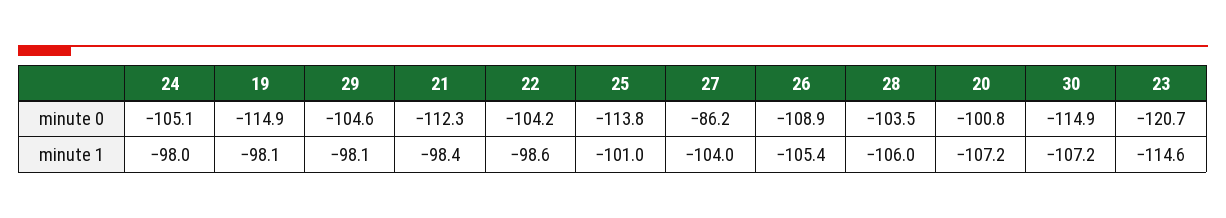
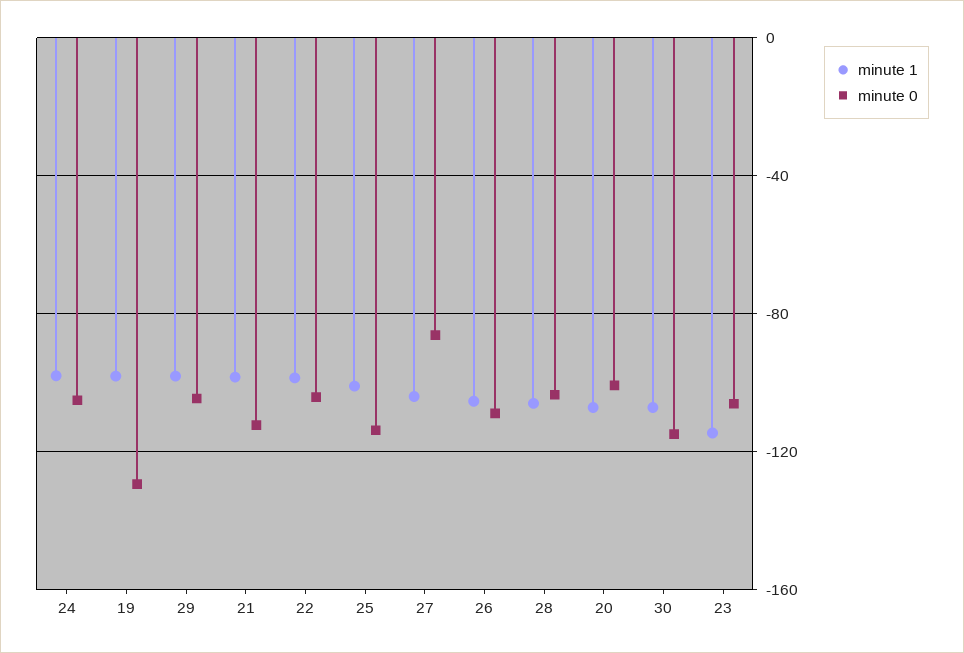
  {
    "minute 0": {
      "24": -105.1,
-     "19": -114.9,
+     "19": -130,
      "29": -104.6,
      "21": -112.3,
      "22": -104.2,
      "25": -113.8,
      "27": -86.2,
      "26": -108.9,
      "28": -103.5,
      "20": -100.8,
      "30": -114.9,
-     "23": -120.7
+     "23": -105
    },
    "minute 1": {
      "24": -98,
      "19": -98.1,
      "29": -98.1,
      "21": -98.4,
      "22": -98.6,
      "25": -101,
      "27": -104,
      "26": -105.4,
      "28": -106,
      "20": -107.2,
      "30": -107.2,
      "23": -114.6
    }
  }

